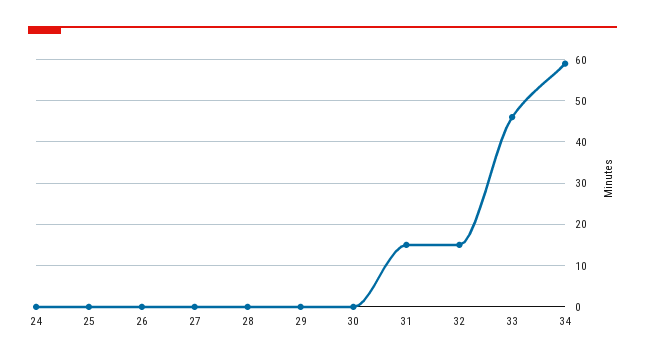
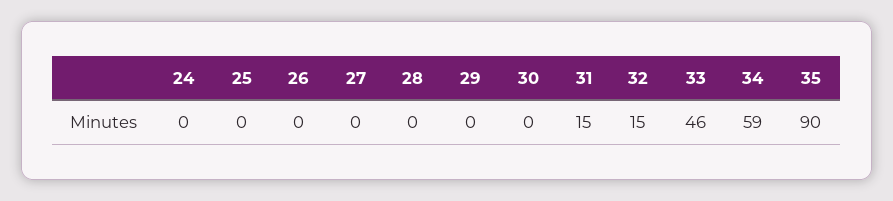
  {
    "24": 0,
    "25": 0,
    "26": 0,
    "27": 0,
    "28": 0,
    "29": 0,
    "30": 0,
    "31": 15,
    "32": 15,
    "33": 46,
-   "34": 59
+   "34": 59,
+   "35": 90
  }

